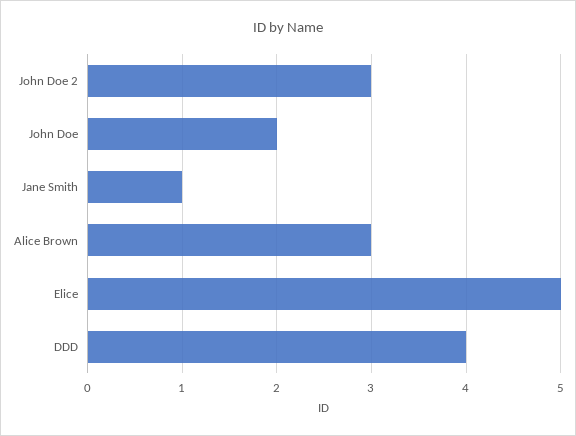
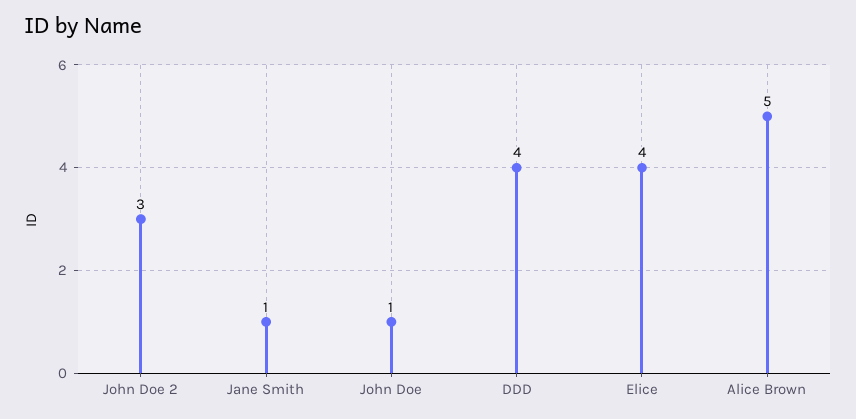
  {
    "John Doe 2": 3,
-   "John Doe": 2,
+   "John Doe": 1,
    "Jane Smith": 1,
-   "Alice Brown": 3,
+   "Alice Brown": 5,
-   "Elice": 5,
+   "Elice": 4,
    "DDD": 4
  }

